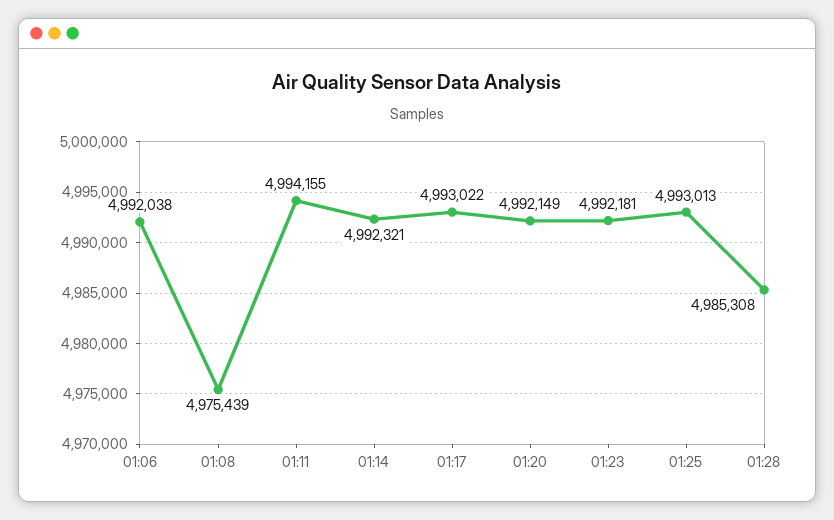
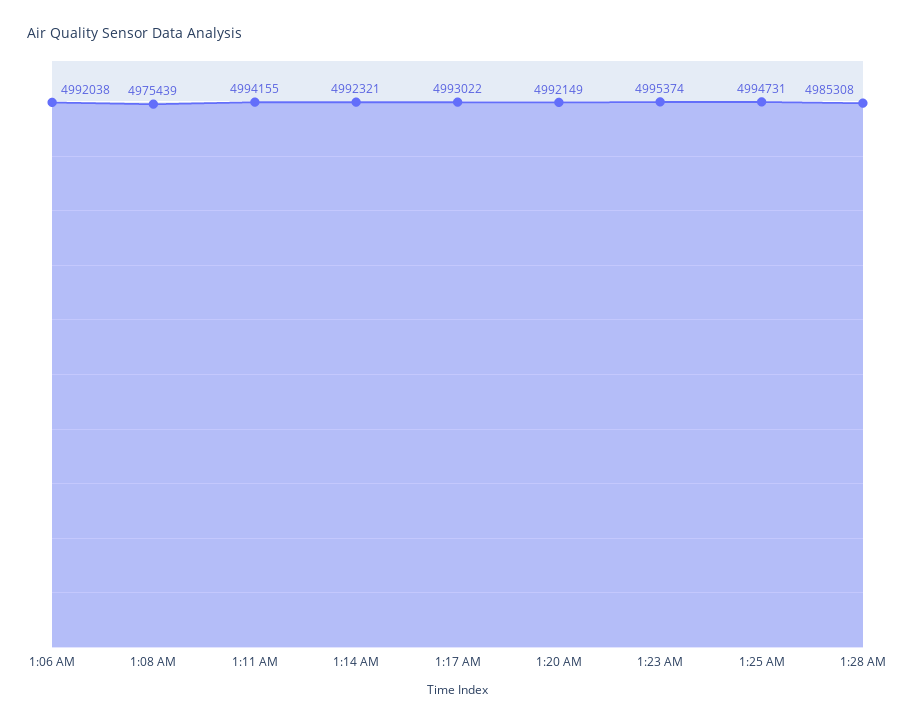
  {
    "01:06": 4992038,
    "01:08": 4975439,
    "01:11": 4994155,
    "01:14": 4992321,
    "01:17": 4993022,
    "01:20": 4992149,
-   "01:23": 4992181,
+   "01:23": 4995374,
-   "01:25": 4993013,
+   "01:25": 4994731,
    "01:28": 4985308
  }

